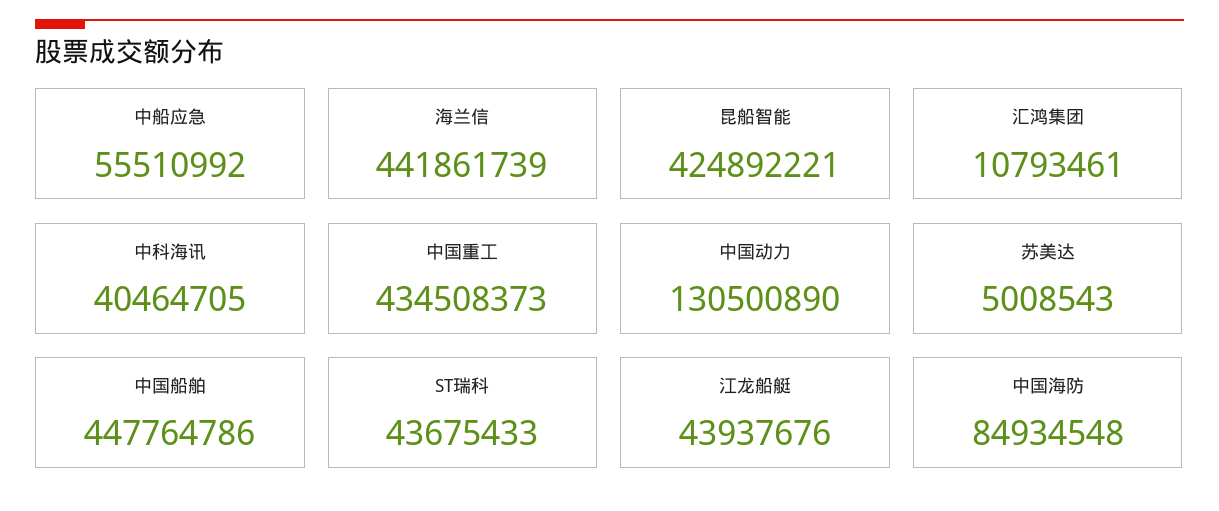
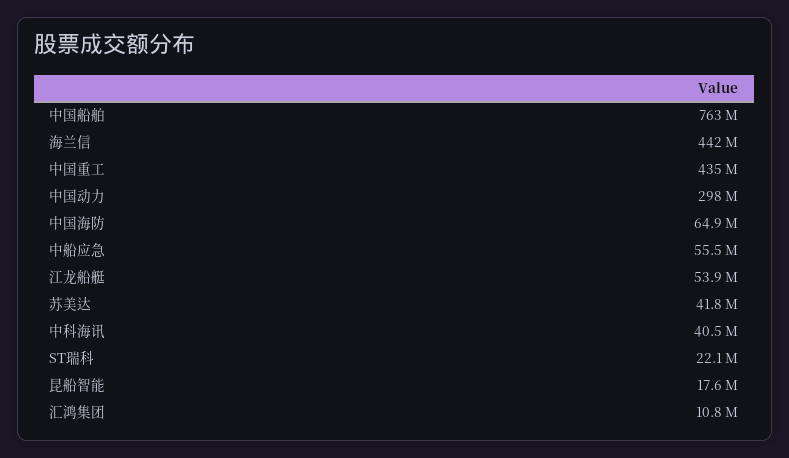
  {
    "中船应急": 55510992,
    "海兰信": 441861739,
-   "昆船智能": 424892221,
+   "昆船智能": 17600000,
    "汇鸿集团": 10793461,
    "中科海讯": 40464705,
    "中国重工": 434508373,
-   "中国动力": 130500890,
+   "中国动力": 298000000,
-   "苏美达": 5008543,
+   "苏美达": 41800000,
-   "中国船舶": 447764786,
+   "中国船舶": 763000000,
-   "ST瑞科": 43675433,
+   "ST瑞科": 22100000,
-   "江龙船艇": 43937676,
+   "江龙船艇": 53900000,
-   "中国海防": 84934548
+   "中国海防": 64900000
  }

